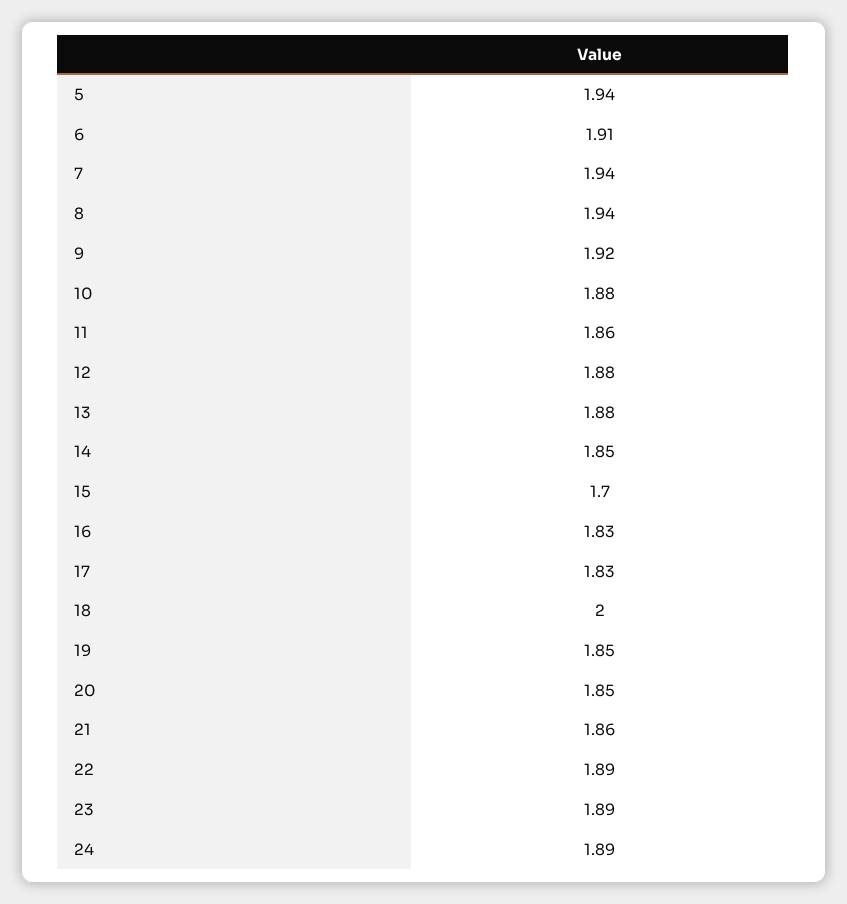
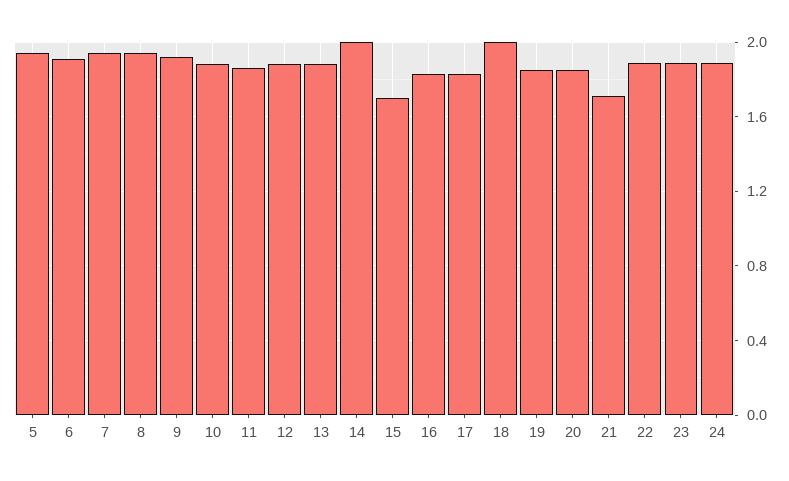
  {
    "5": 1.94,
    "6": 1.91,
    "7": 1.94,
    "8": 1.94,
    "9": 1.92,
    "10": 1.88,
    "11": 1.86,
    "12": 1.88,
    "13": 1.88,
-   "14": 1.85,
+   "14": 2,
    "15": 1.7,
    "16": 1.83,
    "17": 1.83,
    "18": 2,
    "19": 1.85,
    "20": 1.85,
-   "21": 1.86,
+   "21": 1.7,
    "22": 1.89,
    "23": 1.89,
    "24": 1.89
  }

